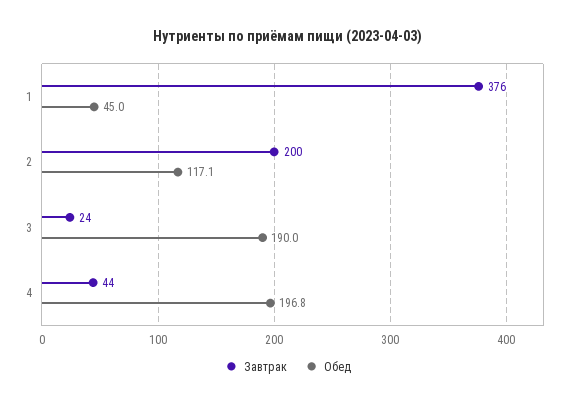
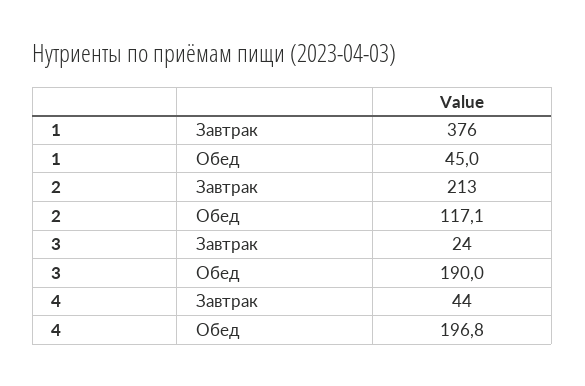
  {
    "Завтрак": {
      "1": 376,
-     "2": 200,
+     "2": 213,
      "3": 24,
      "4": 44
    },
    "Обед": {
      "1": 45,
      "2": 117.1,
      "3": 190,
      "4": 196.8
    }
  }

